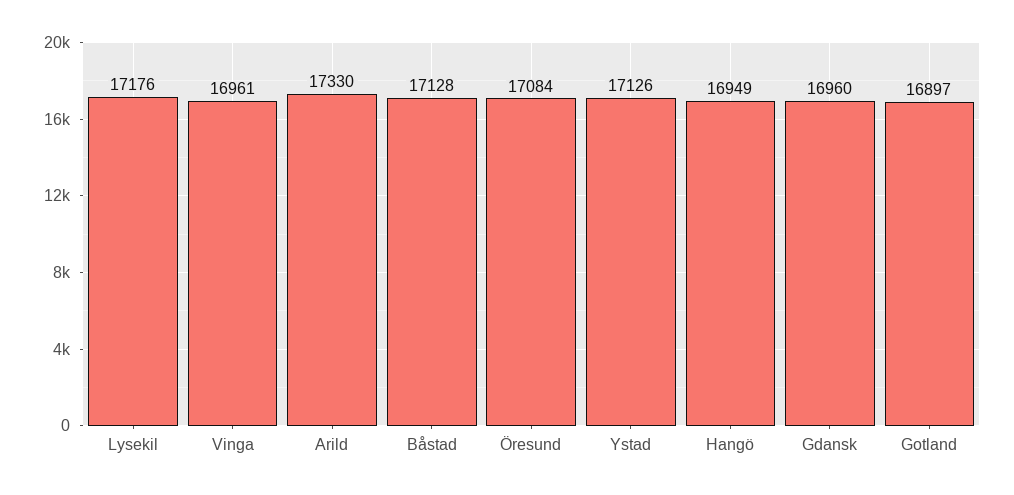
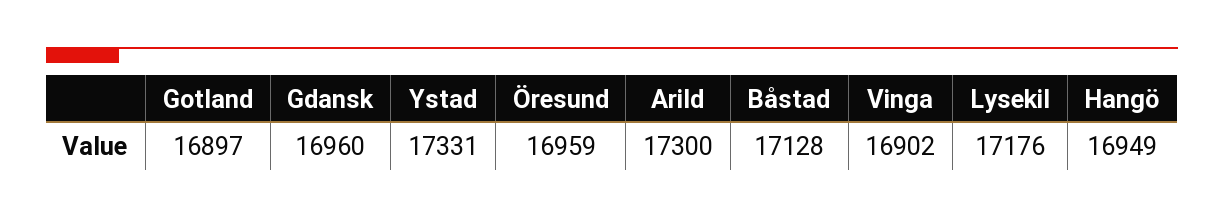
  {
    "Lysekil": 17176,
-   "Vinga": 16961,
+   "Vinga": 16902,
-   "Arild": 17330,
+   "Arild": 17300,
    "Båstad": 17128,
-   "Öresund": 17084,
+   "Öresund": 16959,
-   "Ystad": 17126,
+   "Ystad": 17331,
    "Hangö": 16949,
    "Gdansk": 16960,
    "Gotland": 16897
  }

